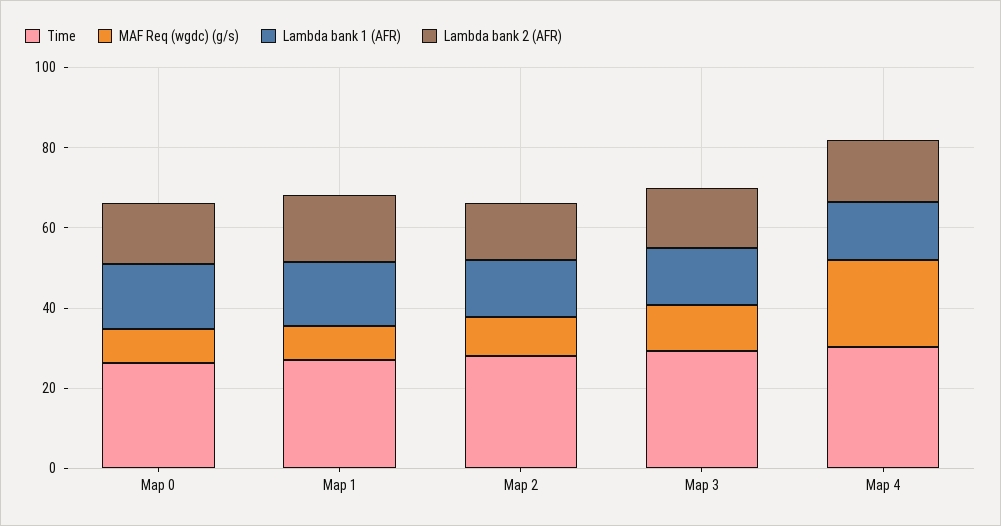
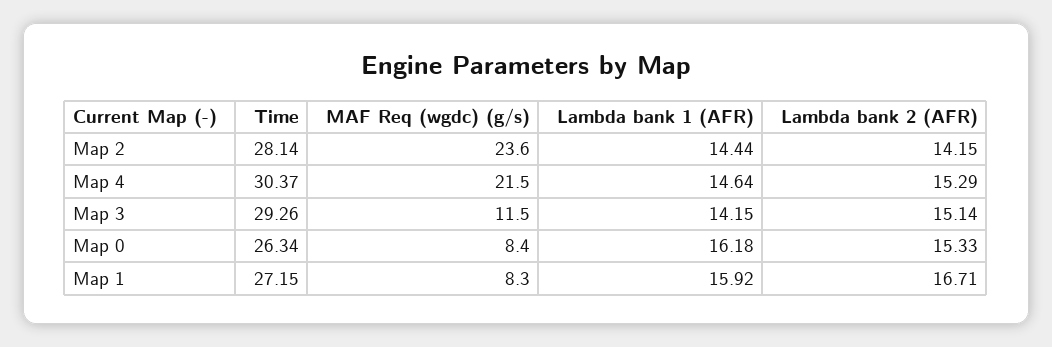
  {
    "Time": {
      "Map 0": 26.34,
      "Map 1": 27.15,
      "Map 2": 28.14,
      "Map 3": 29.26,
      "Map 4": 30.37
    },
    "MAF Req (wgdc) (g/s)": {
      "Map 0": 8.4,
      "Map 1": 8.3,
-     "Map 2": 10,
+     "Map 2": 23.6,
      "Map 3": 11.5,
      "Map 4": 21.5
    },
    "Lambda bank 1 (AFR)": {
      "Map 0": 16.18,
      "Map 1": 15.92,
      "Map 2": 14.44,
      "Map 3": 14.15,
      "Map 4": 14.64
    },
    "Lambda bank 2 (AFR)": {
      "Map 0": 15.33,
      "Map 1": 16.71,
      "Map 2": 14.15,
      "Map 3": 15.14,
      "Map 4": 15.29
    }
  }

